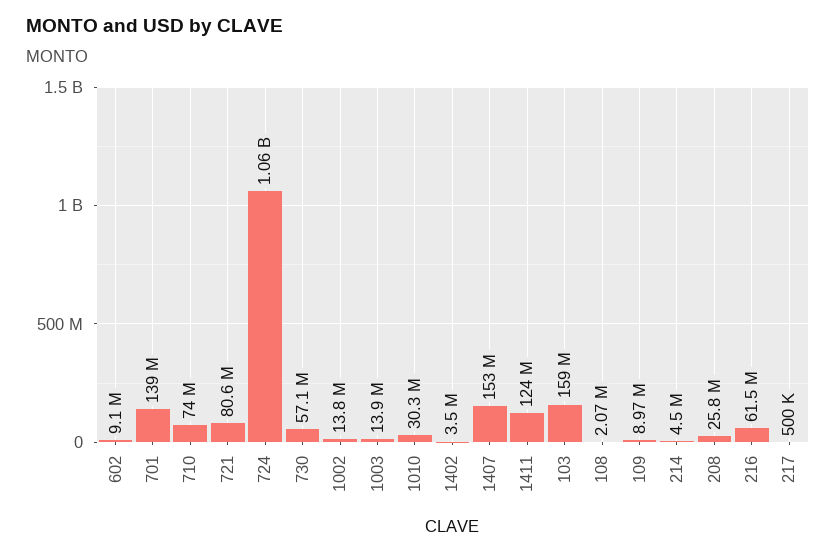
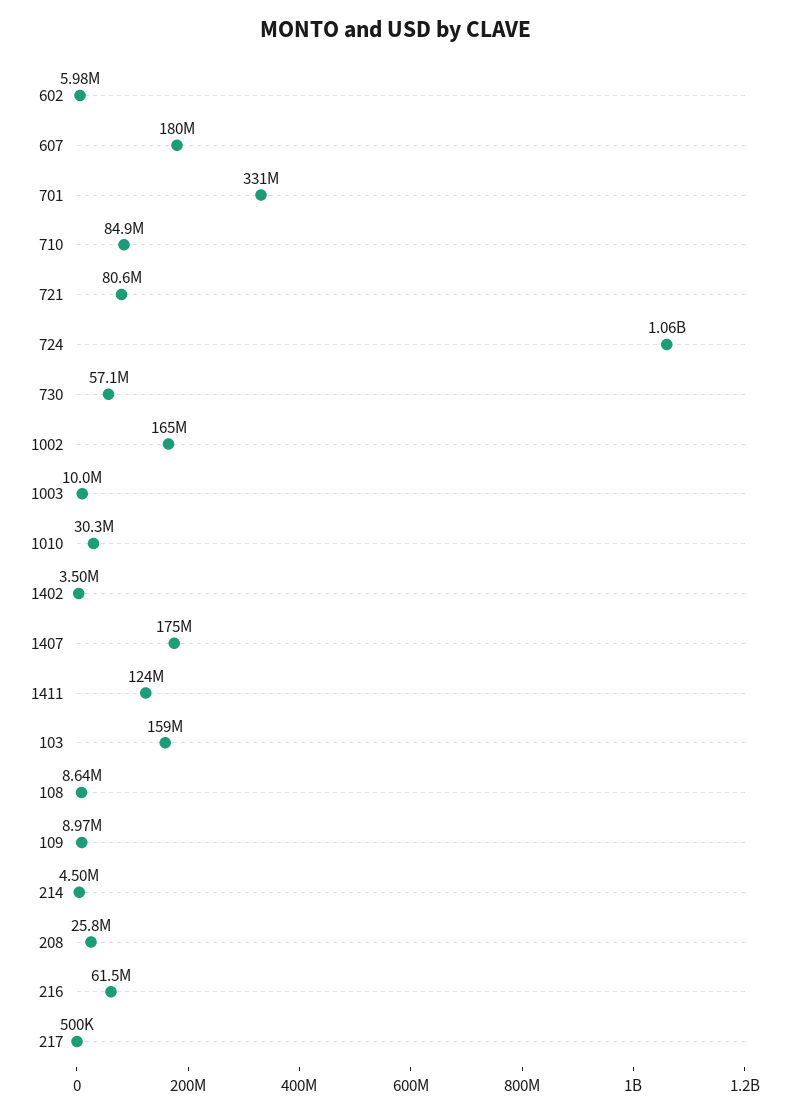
  {
-   "602": 9100000,
+   "602": 5980000,
-   "701": 139000000,
+   "701": 331000000,
-   "710": 74000000,
+   "710": 84900000,
    "721": 80600000,
    "724": 1060000000,
    "730": 57100000,
-   "1002": 13800000,
+   "1002": 165000000,
-   "1003": 13900000,
+   "1003": 10000000,
    "1010": 30300000,
    "1402": 3500000,
-   "1407": 153000000,
+   "1407": 175000000,
    "1411": 124000000,
    "103": 159000000,
-   "108": 2070000,
+   "108": 8640000,
    "109": 8970000,
    "214": 4500000,
    "208": 25800000,
    "216": 61500000,
-   "217": 500000
+   "217": 500000,
+   "607": 180000000
  }

